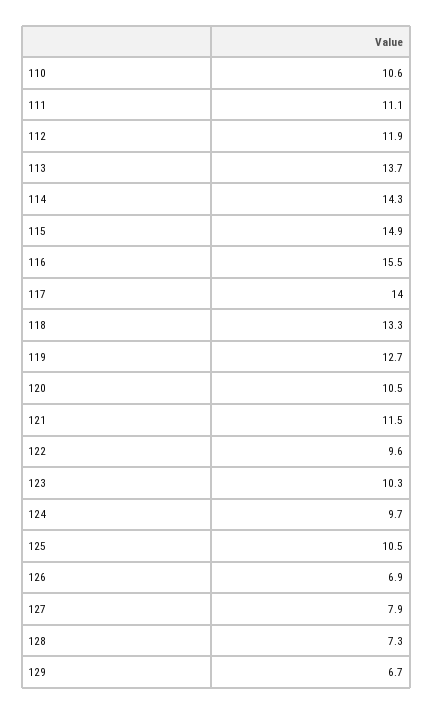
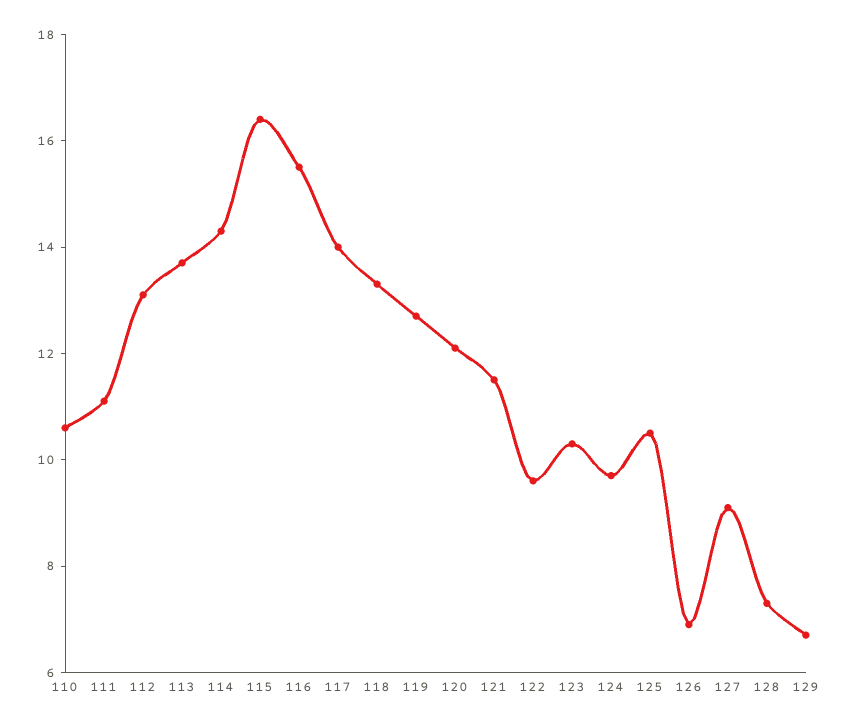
  {
    "110": 10.6,
    "111": 11.1,
-   "112": 11.9,
+   "112": 13,
    "113": 13.7,
    "114": 14.3,
-   "115": 14.9,
+   "115": 16.5,
    "116": 15.5,
    "117": 14,
    "118": 13.3,
    "119": 12.7,
-   "120": 10.5,
+   "120": 12,
    "121": 11.5,
    "122": 9.6,
    "123": 10.3,
    "124": 9.7,
    "125": 10.5,
    "126": 6.9,
-   "127": 7.9,
+   "127": 9,
    "128": 7.3,
    "129": 6.7
  }

